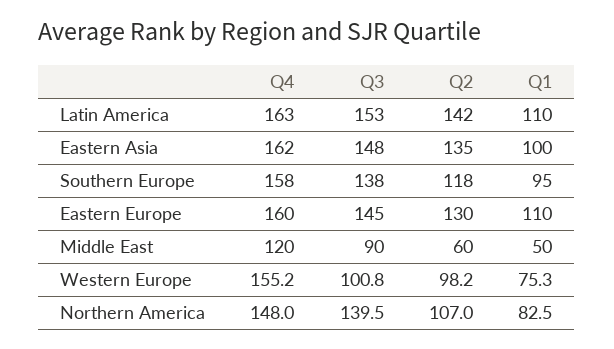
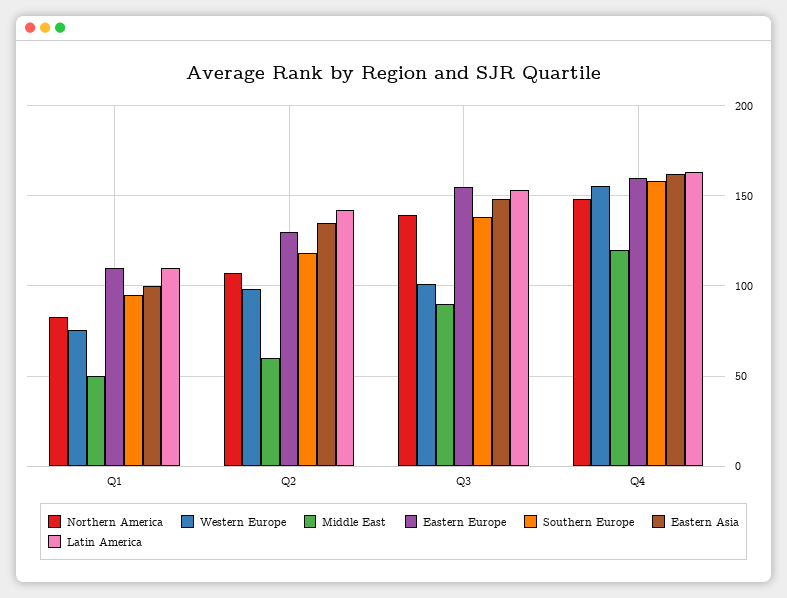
  {
    "Latin America": {
      "Q4": 163,
      "Q3": 153,
      "Q2": 142,
      "Q1": 110
    },
    "Eastern Asia": {
      "Q4": 162,
      "Q3": 148,
      "Q2": 135,
      "Q1": 100
    },
    "Southern Europe": {
      "Q4": 158,
      "Q3": 138,
      "Q2": 118,
      "Q1": 95
    },
    "Eastern Europe": {
      "Q4": 160,
-     "Q3": 145,
+     "Q3": 155,
      "Q2": 130,
      "Q1": 110
    },
    "Middle East": {
      "Q4": 120,
      "Q3": 90,
      "Q2": 60,
      "Q1": 50
    },
    "Western Europe": {
      "Q4": 155.2,
      "Q3": 100.8,
      "Q2": 98.2,
      "Q1": 75.3
    },
    "Northern America": {
      "Q4": 148,
      "Q3": 139.5,
      "Q2": 107,
      "Q1": 82.5
    }
  }

